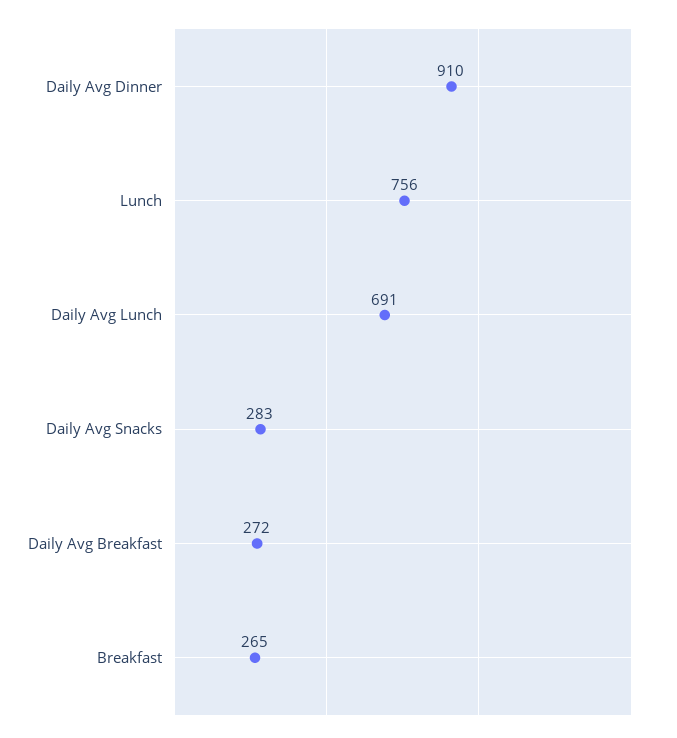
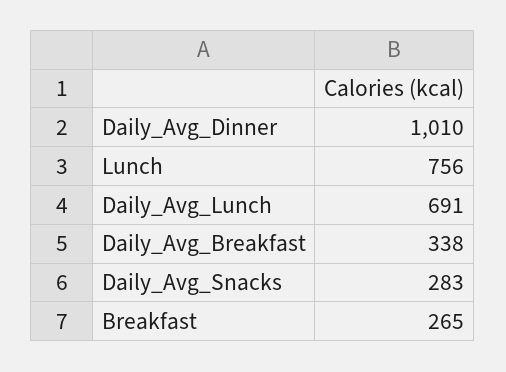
  {
-   "Daily Avg Dinner": 910,
+   "Daily Avg Dinner": 1010,
    "Lunch": 756,
    "Daily Avg Lunch": 691,
    "Daily Avg Snacks": 283,
-   "Daily Avg Breakfast": 272,
+   "Daily Avg Breakfast": 338,
    "Breakfast": 265
  }

